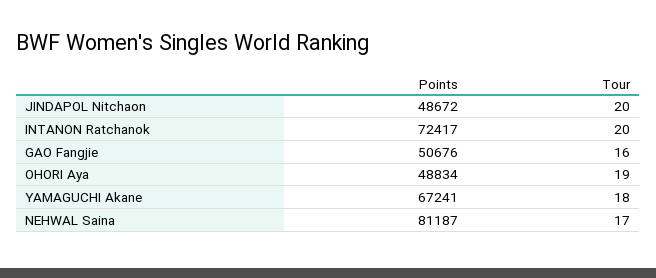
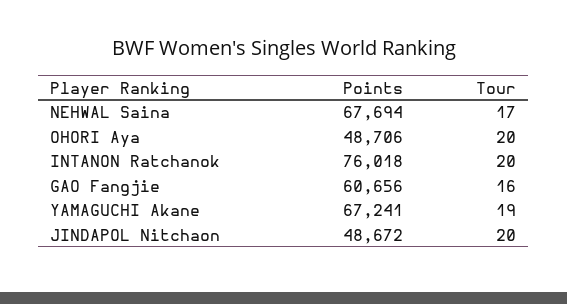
  {
    "Points": {
      "JINDAPOL Nitchaon": 48672,
-     "INTANON Ratchanok": 72417,
+     "INTANON Ratchanok": 76018,
-     "GAO Fangjie": 50676,
+     "GAO Fangjie": 60656,
-     "OHORI Aya": 48834,
+     "OHORI Aya": 48706,
      "YAMAGUCHI Akane": 67241,
-     "NEHWAL Saina": 81187
+     "NEHWAL Saina": 67694
    },
    "Tour": {
      "JINDAPOL Nitchaon": 20,
      "INTANON Ratchanok": 20,
      "GAO Fangjie": 16,
-     "OHORI Aya": 19,
+     "OHORI Aya": 20,
-     "YAMAGUCHI Akane": 18,
+     "YAMAGUCHI Akane": 19,
      "NEHWAL Saina": 17
    }
  }

